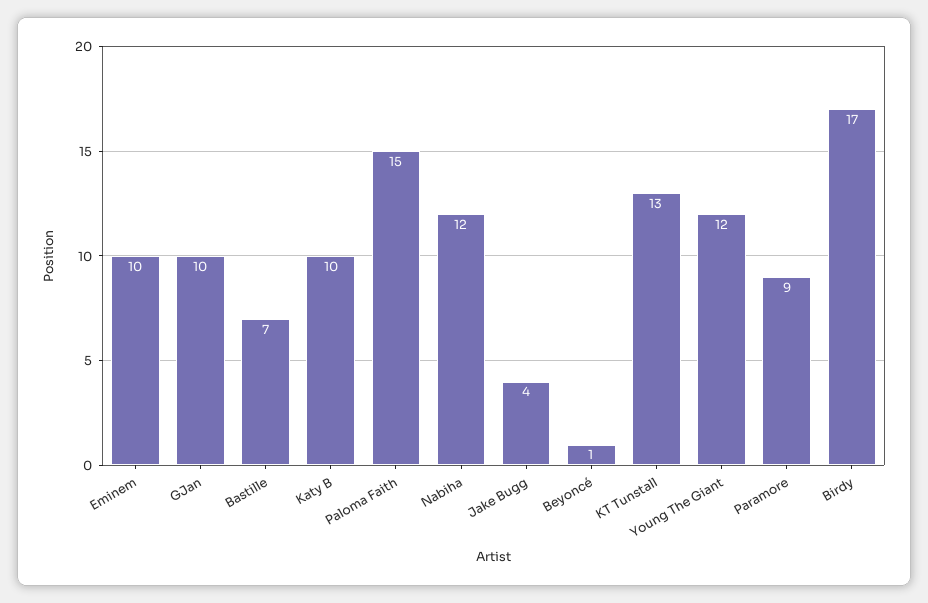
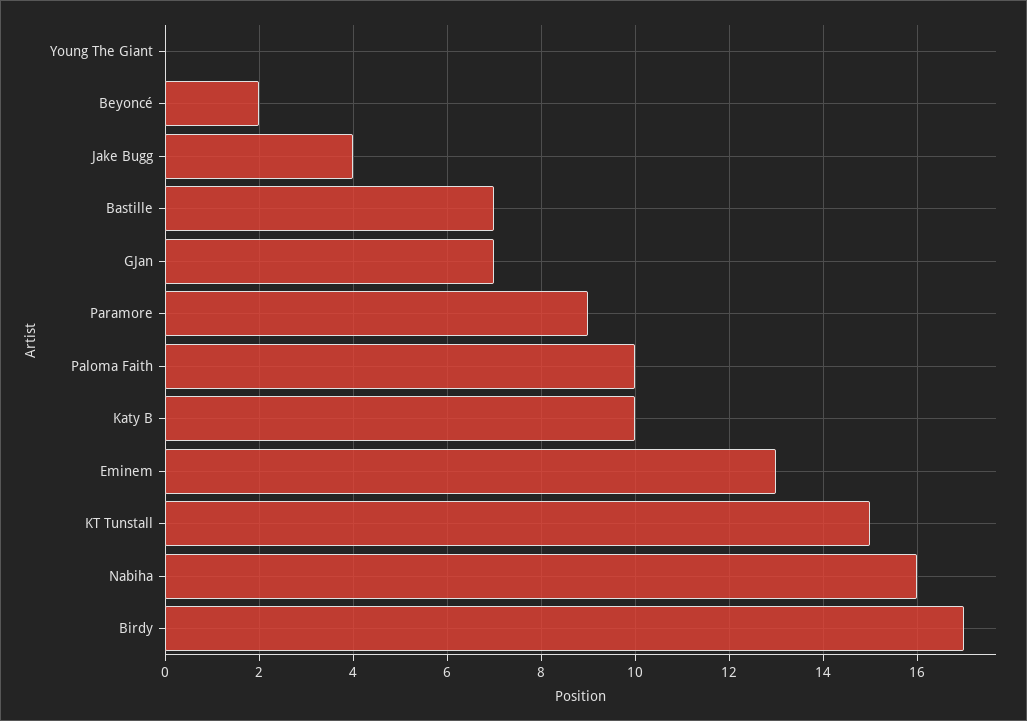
  {
-   "Eminem": 10,
+   "Eminem": 13,
-   "GJan": 10,
+   "GJan": 7,
    "Bastille": 7,
    "Katy B": 10,
-   "Paloma Faith": 15,
+   "Paloma Faith": 10,
-   "Nabiha": 12,
+   "Nabiha": 16,
    "Jake Bugg": 4,
-   "Beyoncé": 1,
+   "Beyoncé": 2,
-   "KT Tunstall": 13,
+   "KT Tunstall": 15,
-   "Young The Giant": 12,
+   "Young The Giant": 0,
    "Paramore": 9,
    "Birdy": 17
  }

